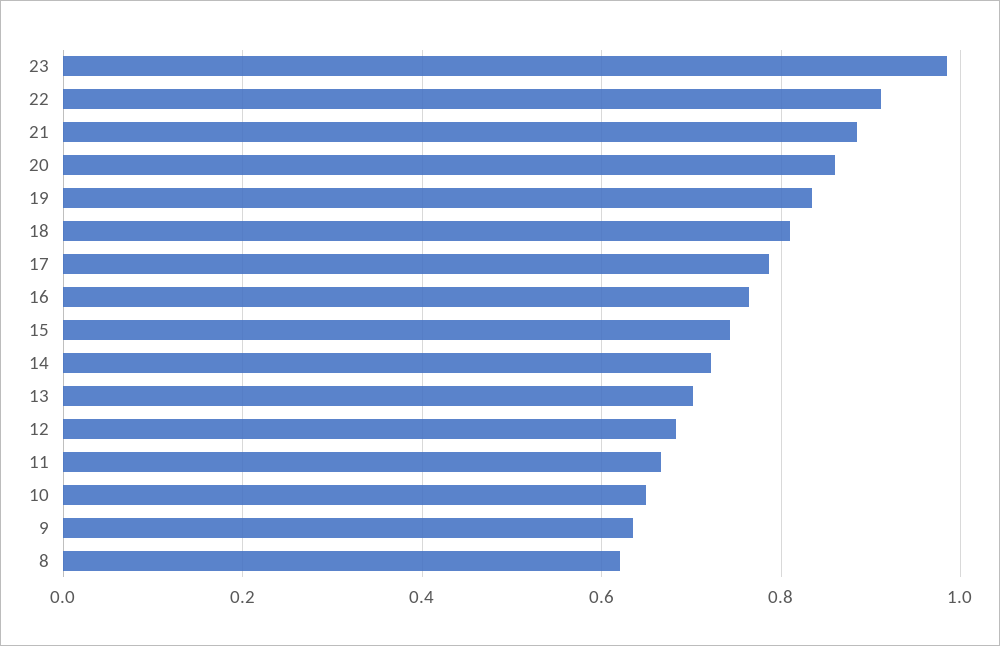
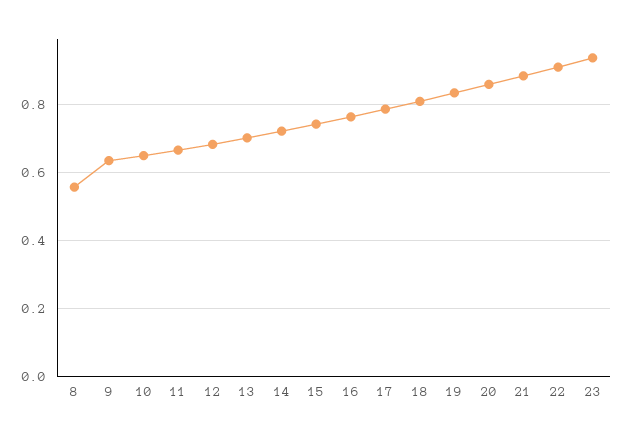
  {
-   "23": 0.98,
+   "23": 0.94,
    "22": 0.92,
    "21": 0.88,
    "20": 0.86,
    "19": 0.84,
    "18": 0.82,
    "17": 0.78,
    "16": 0.76,
    "15": 0.74,
    "14": 0.72,
    "13": 0.7,
    "12": 0.68,
    "11": 0.66,
    "10": 0.66,
    "9": 0.64,
-   "8": 0.62
+   "8": 0.56
  }

